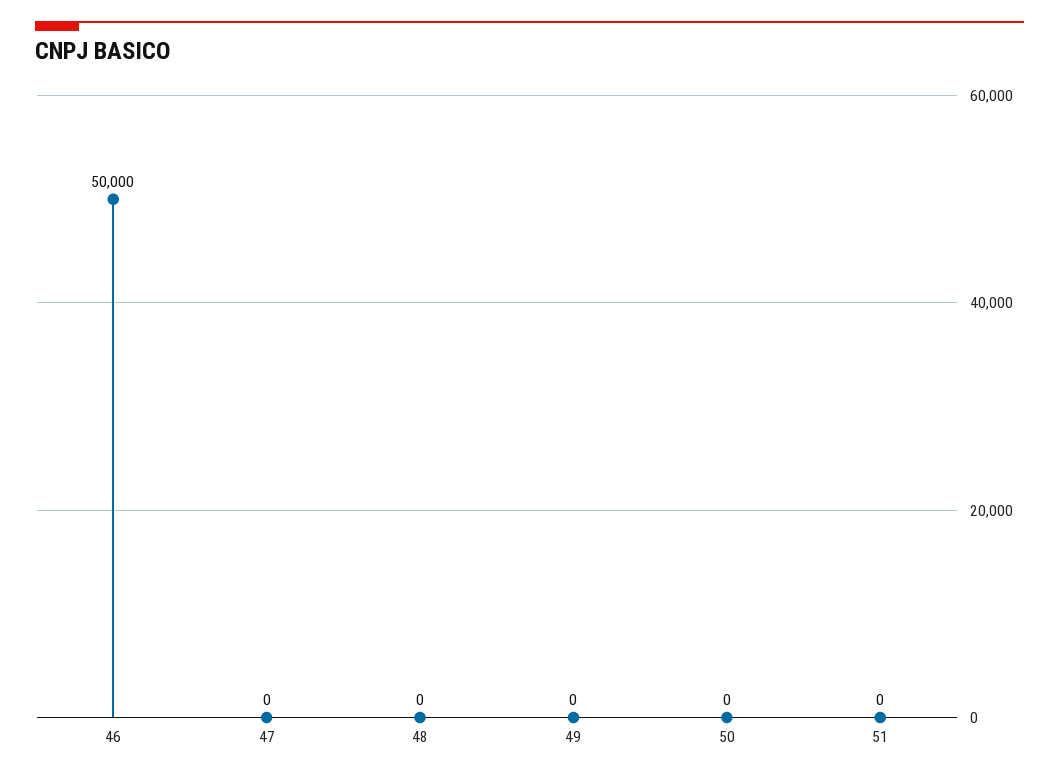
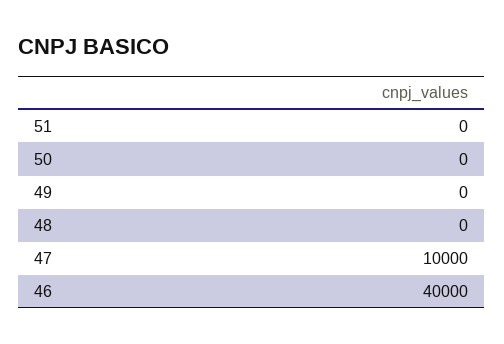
  {
-   "46": 50000,
+   "46": 40000,
-   "47": 0,
+   "47": 10000,
    "48": 0,
    "49": 0,
    "50": 0,
    "51": 0
  }

